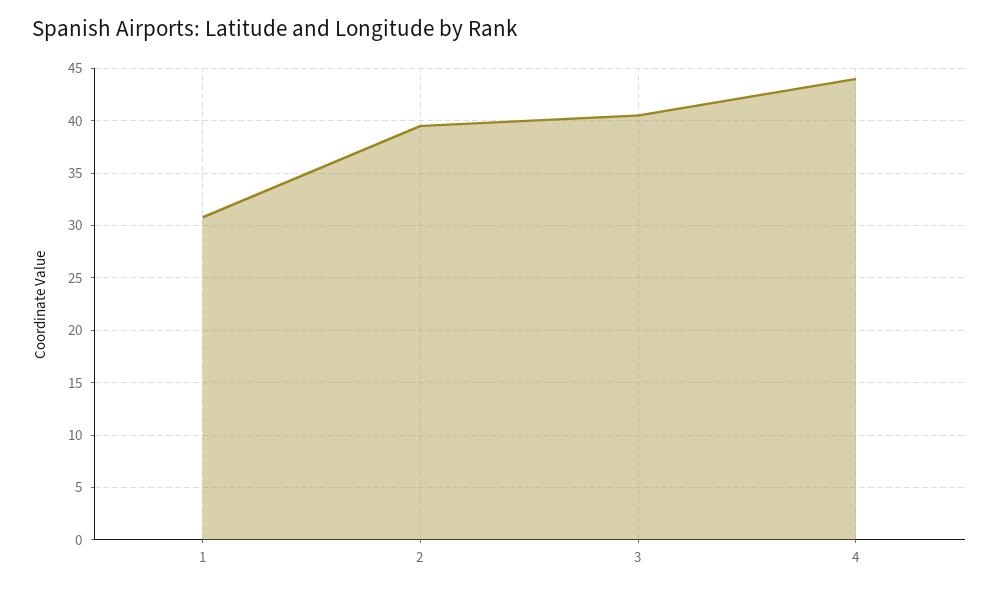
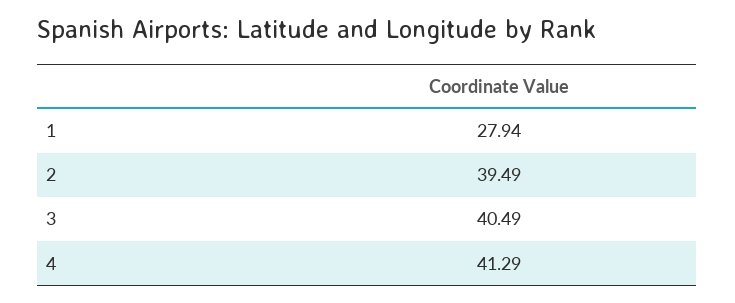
  {
-   "1": 31,
+   "1": 27.94,
    "2": 39.49,
    "3": 40.49,
-   "4": 44
+   "4": 41.29
  }

